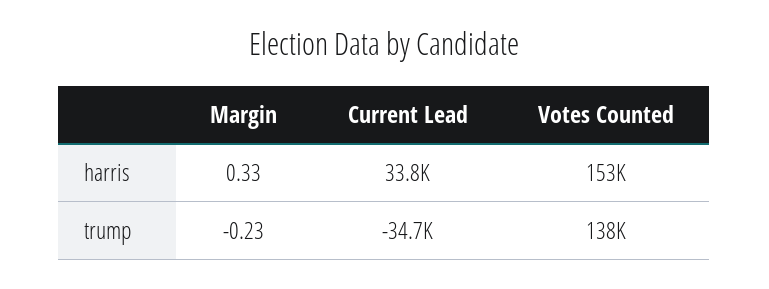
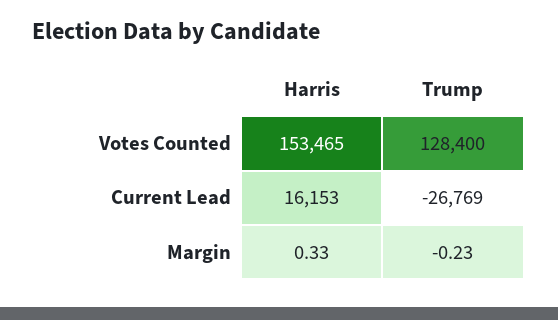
  {
    "Margin": {
      "harris": 0.33,
      "trump": -0.23
    },
    "Current Lead": {
-     "harris": 33800,
+     "harris": 16153,
-     "trump": -34700
+     "trump": -26769
    },
    "Votes Counted": {
      "harris": 153465,
-     "trump": 138000
+     "trump": 128400
    }
  }

